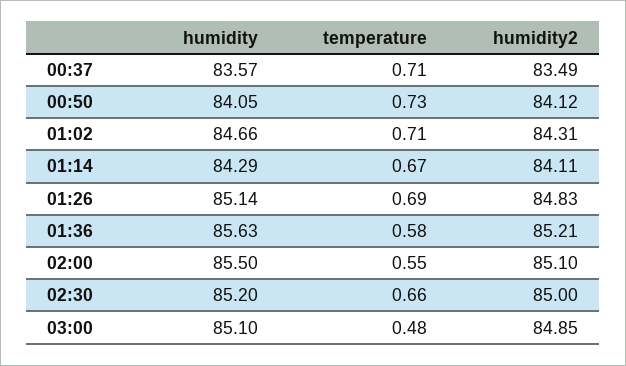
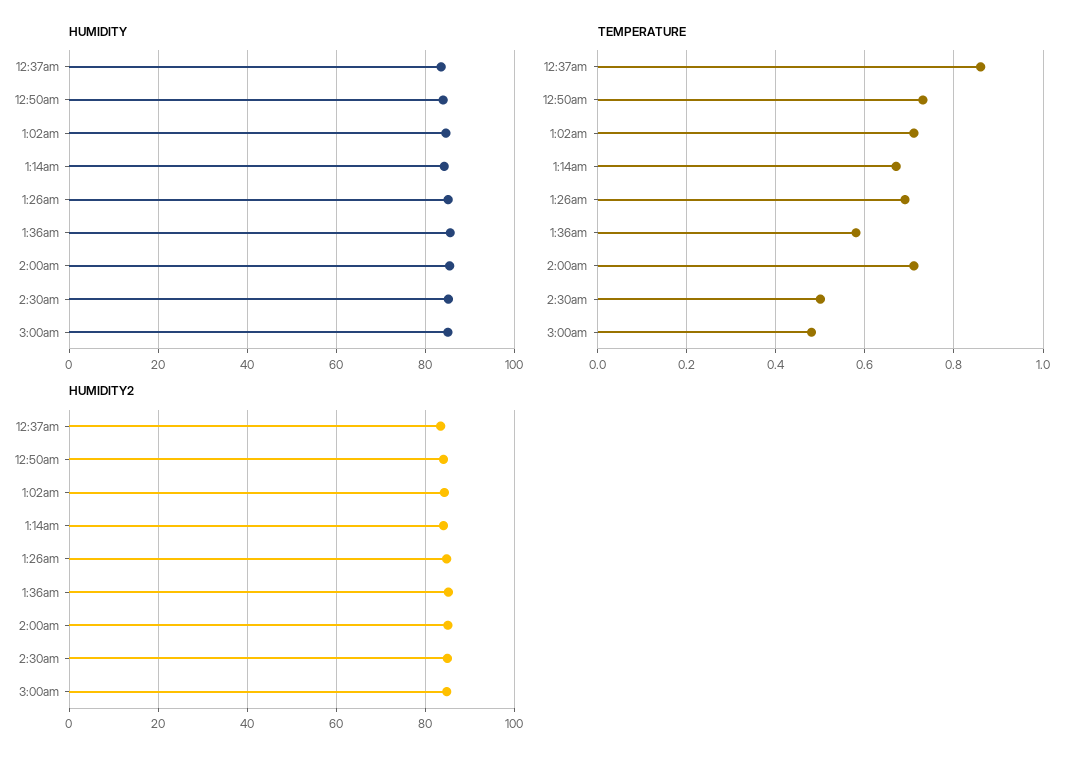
  {
    "humidity": {
      "00:37": 83.57,
      "00:50": 84.05,
      "01:02": 84.66,
      "01:14": 84.29,
      "01:26": 85.14,
      "01:36": 85.63,
      "02:00": 85.5,
      "02:30": 85.2,
      "03:00": 85.1
    },
    "temperature": {
-     "00:37": 0.71,
+     "00:37": 0.85,
      "00:50": 0.73,
      "01:02": 0.71,
      "01:14": 0.67,
      "01:26": 0.69,
      "01:36": 0.58,
-     "02:00": 0.55,
+     "02:00": 0.7,
-     "02:30": 0.66,
+     "02:30": 0.5,
      "03:00": 0.48
    },
    "humidity2": {
      "00:37": 83.49,
      "00:50": 84.12,
      "01:02": 84.31,
      "01:14": 84.11,
      "01:26": 84.83,
      "01:36": 85.21,
      "02:00": 85.1,
      "02:30": 85,
      "03:00": 84.85
    }
  }

